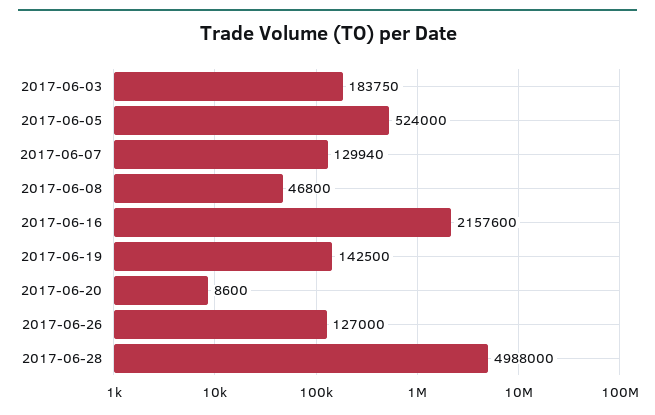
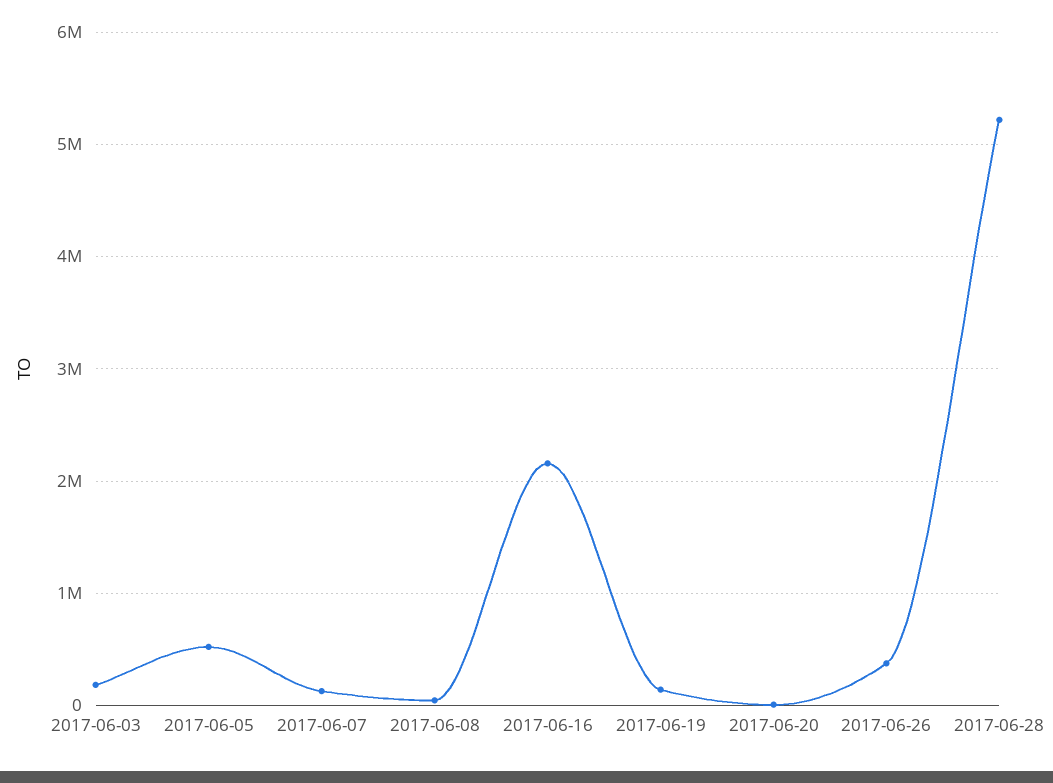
  {
    "2017-06-03": 183750,
    "2017-06-05": 524000,
    "2017-06-07": 129940,
    "2017-06-08": 46800,
    "2017-06-16": 2157600,
    "2017-06-19": 142500,
    "2017-06-20": 8600,
-   "2017-06-26": 127000,
+   "2017-06-26": 400000,
-   "2017-06-28": 4988000
+   "2017-06-28": 5200000
  }

